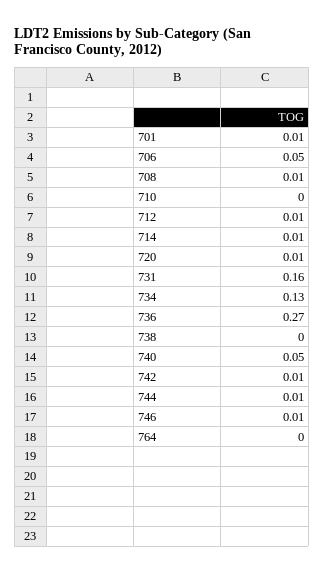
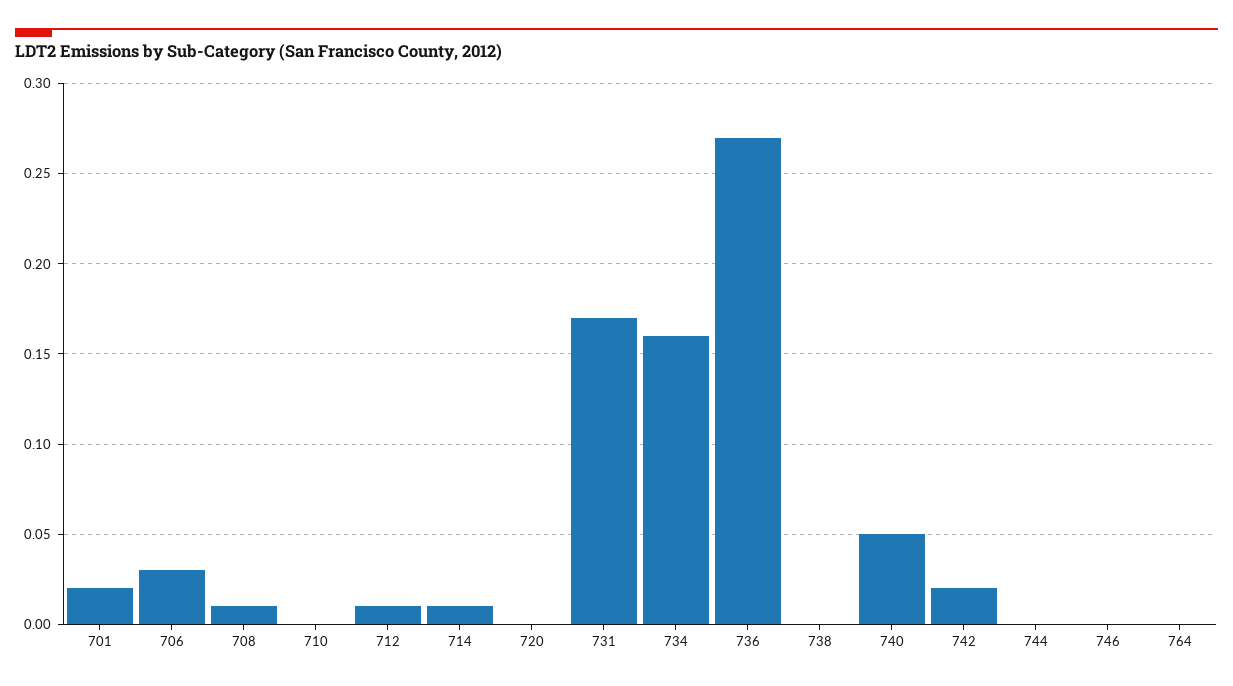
  {
-   "701": 0.01,
+   "701": 0.02,
-   "706": 0.05,
+   "706": 0.03,
    "708": 0.01,
    "710": 0,
    "712": 0.01,
    "714": 0.01,
-   "720": 0.01,
+   "720": 0,
-   "731": 0.16,
+   "731": 0.17,
-   "734": 0.13,
+   "734": 0.16,
    "736": 0.27,
    "738": 0,
    "740": 0.05,
-   "742": 0.01,
+   "742": 0.02,
-   "744": 0.01,
+   "744": 0,
-   "746": 0.01,
+   "746": 0,
    "764": 0
  }

